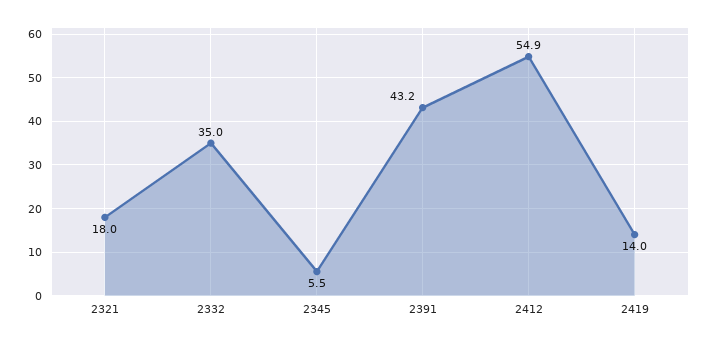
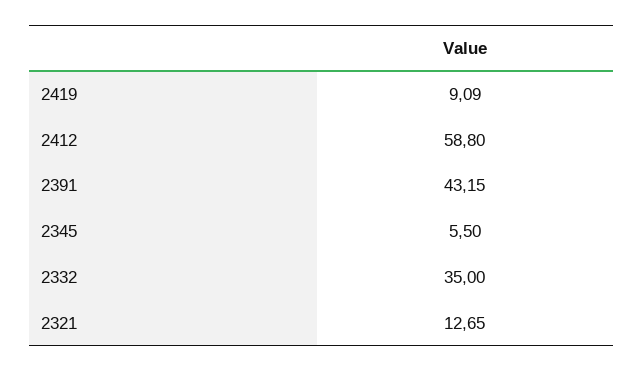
  {
-   "2321": 18,
+   "2321": 12.65,
    "2332": 35,
    "2345": 5.5,
    "2391": 43.15,
-   "2412": 54.9,
+   "2412": 58.8,
-   "2419": 14
+   "2419": 9.09
  }

